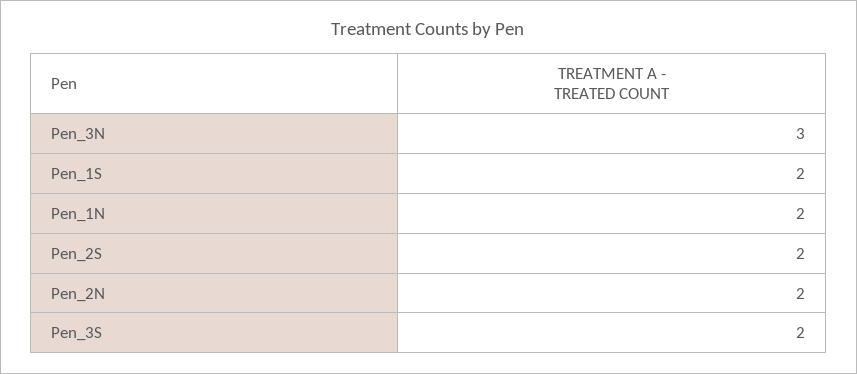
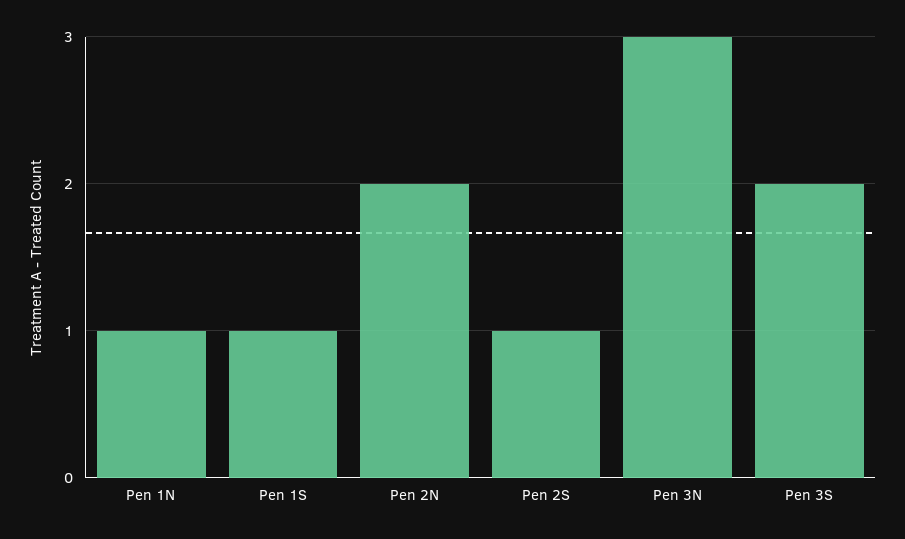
  {
    "Pen_3N": 3,
-   "Pen_1S": 2,
+   "Pen_1S": 1,
-   "Pen_1N": 2,
+   "Pen_1N": 1,
-   "Pen_2S": 2,
+   "Pen_2S": 1,
    "Pen_2N": 2,
    "Pen_3S": 2
  }

